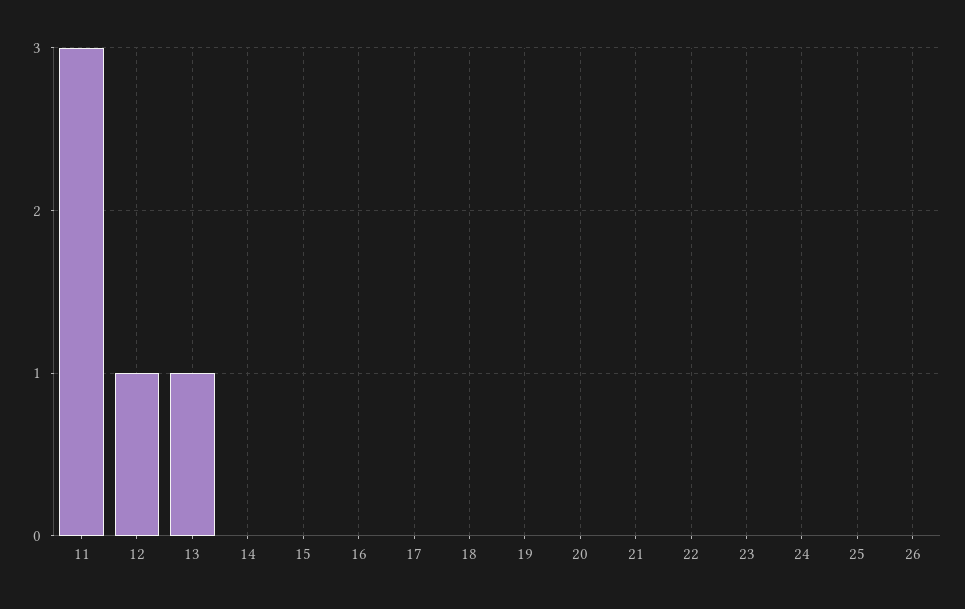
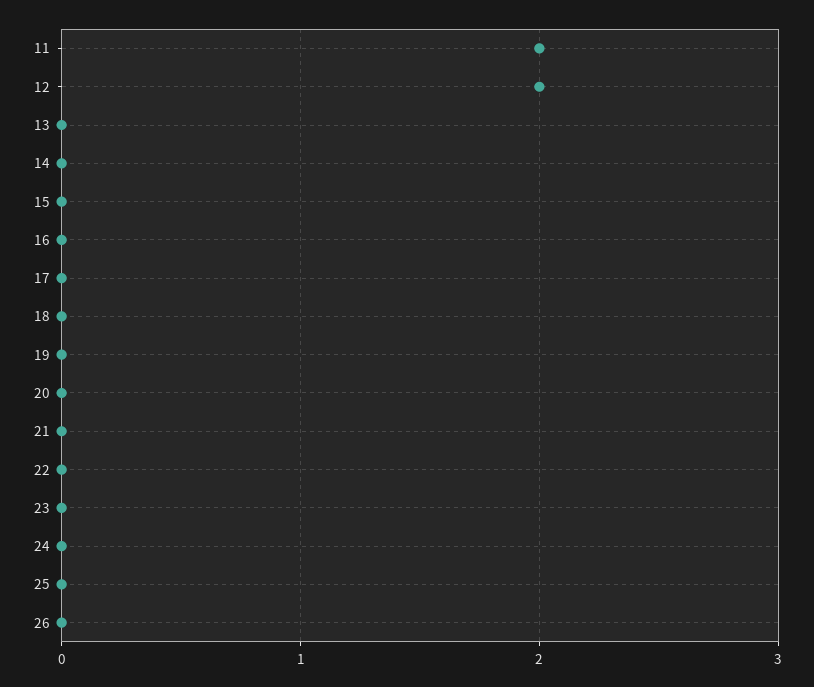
  {
-   "11": 3,
+   "11": 2,
-   "12": 1,
+   "12": 2,
-   "13": 1,
+   "13": 0,
    "14": 0,
    "15": 0,
    "16": 0,
    "17": 0,
    "18": 0,
    "19": 0,
    "20": 0,
    "21": 0,
    "22": 0,
    "23": 0,
    "24": 0,
    "25": 0,
    "26": 0
  }

